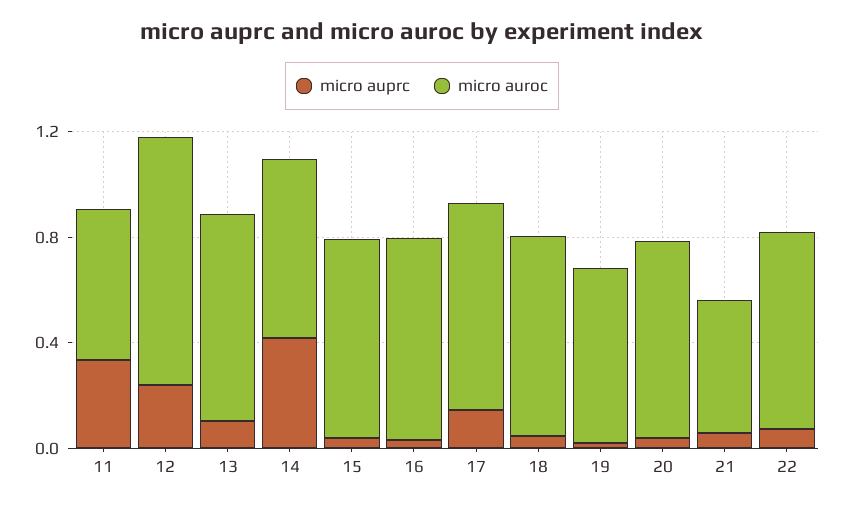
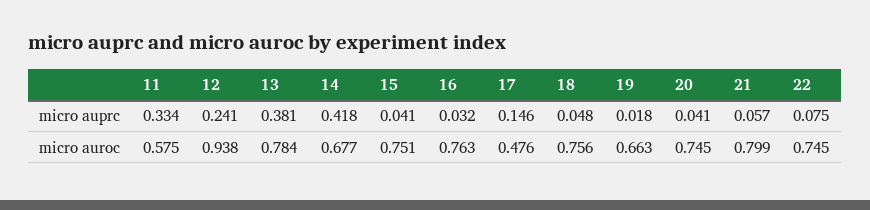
  {
    "micro auprc": {
      "11": 0.334,
      "12": 0.241,
-     "13": 0.1,
+     "13": 0.381,
      "14": 0.418,
      "15": 0.041,
      "16": 0.032,
      "17": 0.146,
      "18": 0.048,
      "19": 0.018,
      "20": 0.041,
      "21": 0.057,
      "22": 0.075
    },
    "micro auroc": {
      "11": 0.575,
      "12": 0.938,
      "13": 0.784,
      "14": 0.677,
      "15": 0.751,
      "16": 0.763,
-     "17": 0.8,
+     "17": 0.476,
      "18": 0.756,
      "19": 0.663,
      "20": 0.745,
-     "21": 0.5,
+     "21": 0.799,
      "22": 0.745
    }
  }

